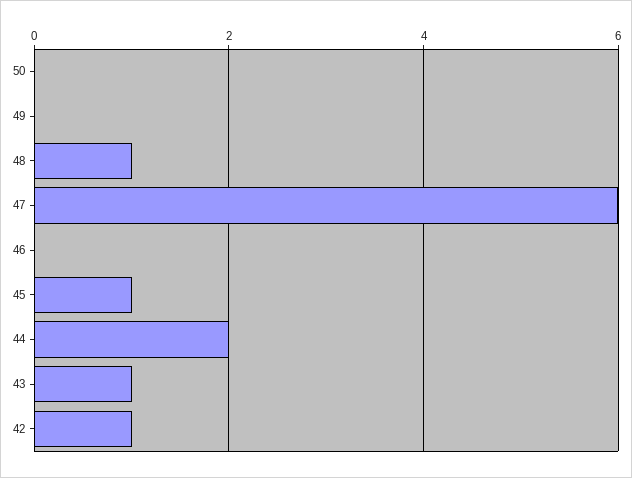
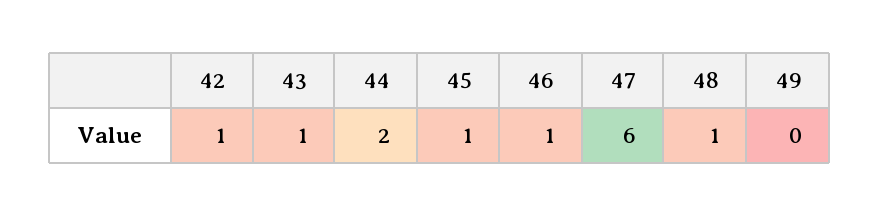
  {
-   "50": 0,
    "49": 0,
    "48": 1,
    "47": 6,
-   "46": 0,
+   "46": 1,
    "45": 1,
    "44": 2,
    "43": 1,
    "42": 1
  }

